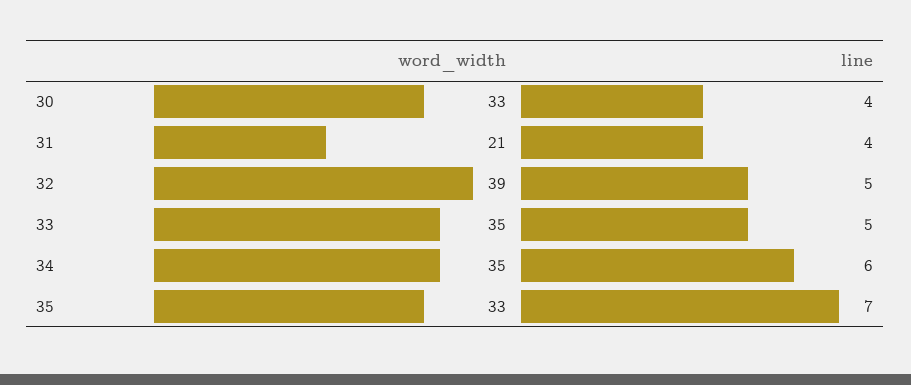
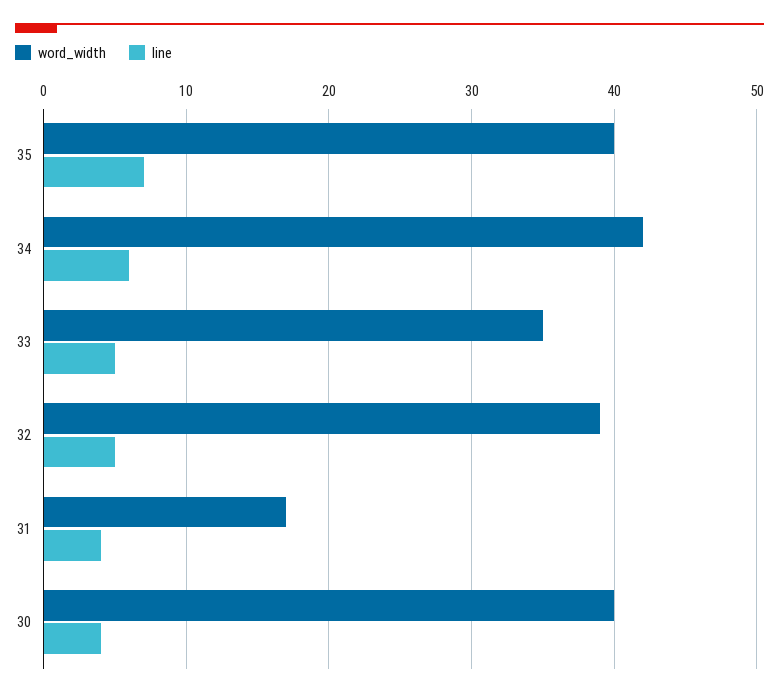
  {
    "word_width": {
-     "30": 33,
+     "30": 40,
-     "31": 21,
+     "31": 17,
      "32": 39,
      "33": 35,
-     "34": 35,
+     "34": 42,
-     "35": 33
+     "35": 40
    },
    "line": {
      "30": 4,
      "31": 4,
      "32": 5,
      "33": 5,
      "34": 6,
      "35": 7
    }
  }

